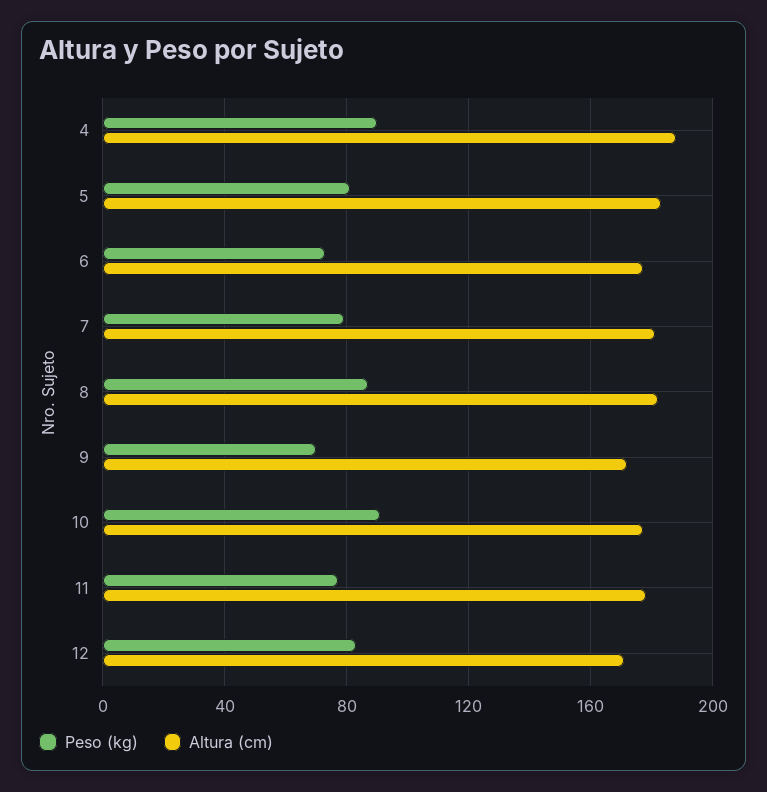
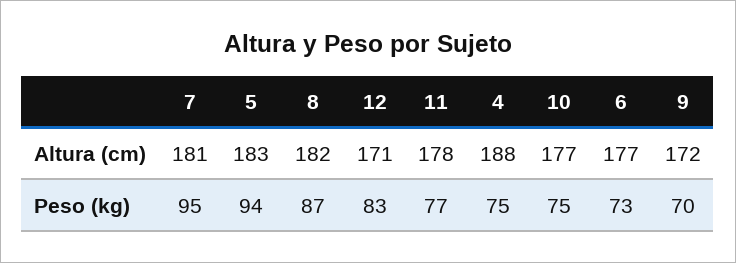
  {
    "Peso (kg)": {
-     "4": 90,
+     "4": 75,
-     "5": 80,
+     "5": 94,
      "6": 73,
-     "7": 80,
+     "7": 95,
      "8": 87,
      "9": 70,
-     "10": 90,
+     "10": 75,
      "11": 77,
      "12": 83
    },
    "Altura (cm)": {
      "4": 188,
      "5": 183,
      "6": 177,
      "7": 181,
      "8": 182,
      "9": 172,
      "10": 177,
      "11": 178,
      "12": 171
    }
  }

